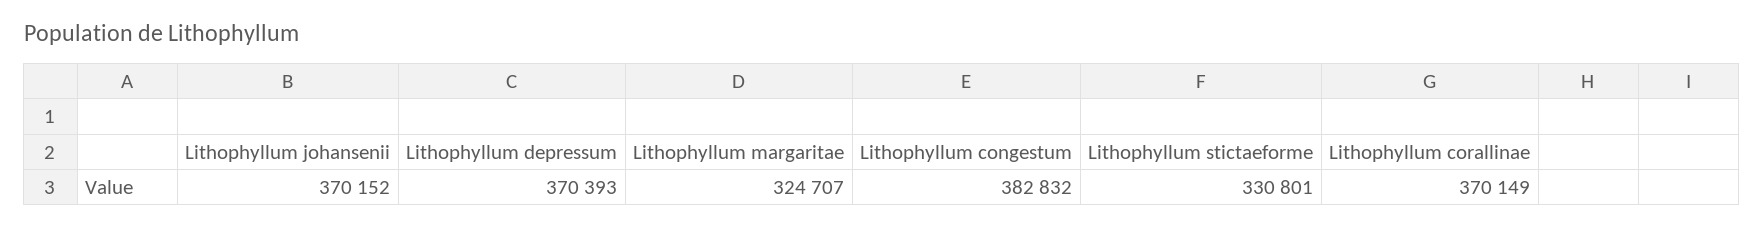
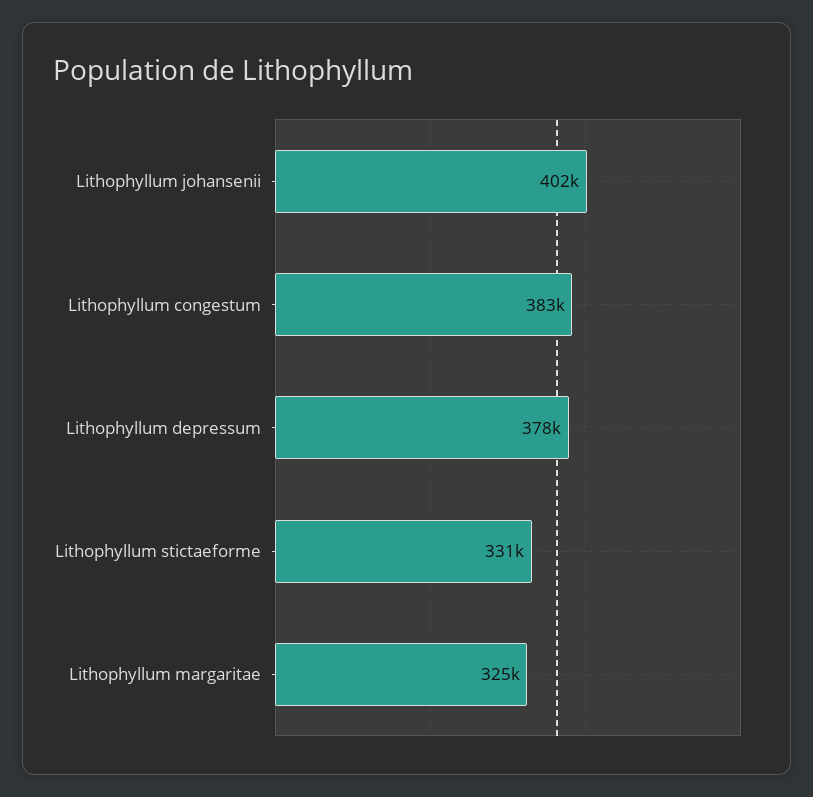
  {
-   "Lithophyllum johansenii": 370152,
+   "Lithophyllum johansenii": 402000,
-   "Lithophyllum depressum": 370393,
+   "Lithophyllum depressum": 378000,
    "Lithophyllum margaritae": 324707,
    "Lithophyllum congestum": 382832,
-   "Lithophyllum stictaeforme": 330801,
+   "Lithophyllum stictaeforme": 330801
-   "Lithophyllum corallinae": 370149
  }

